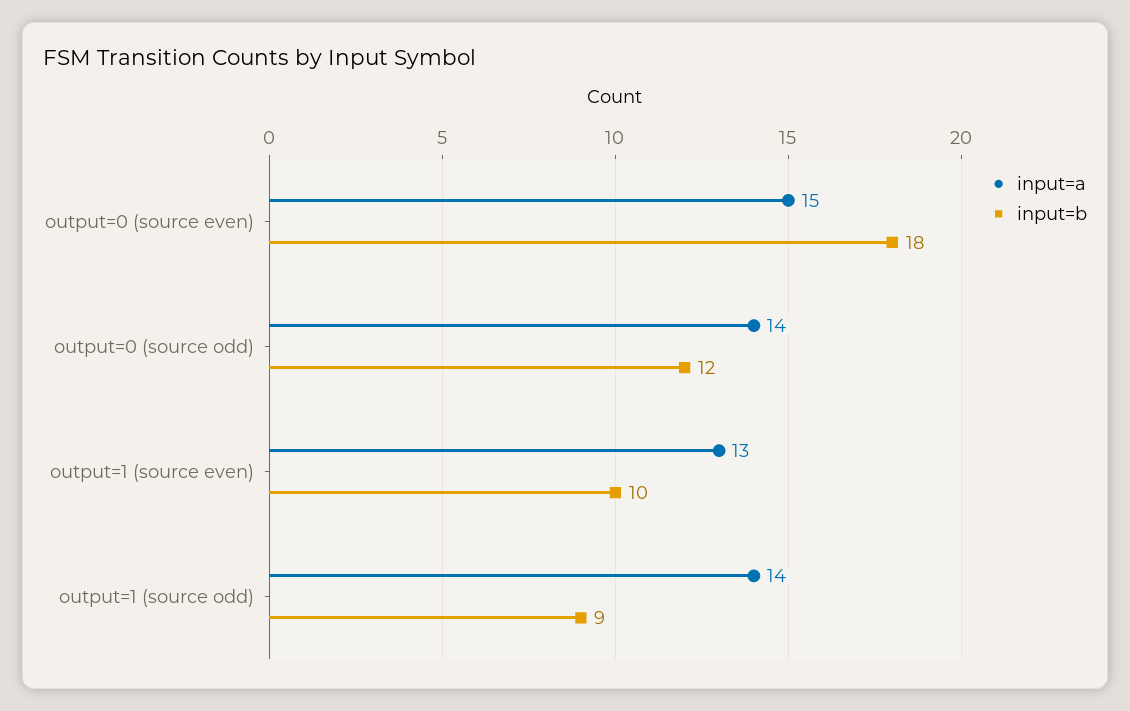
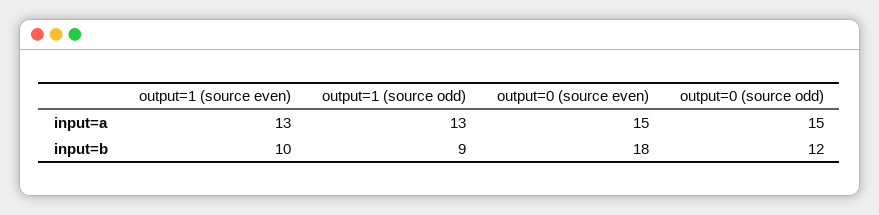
  {
    "input=a": {
      "output=0 (source even)": 15,
-     "output=0 (source odd)": 14,
+     "output=0 (source odd)": 15,
      "output=1 (source even)": 13,
-     "output=1 (source odd)": 14
+     "output=1 (source odd)": 13
    },
    "input=b": {
      "output=0 (source even)": 18,
      "output=0 (source odd)": 12,
      "output=1 (source even)": 10,
      "output=1 (source odd)": 9
    }
  }

